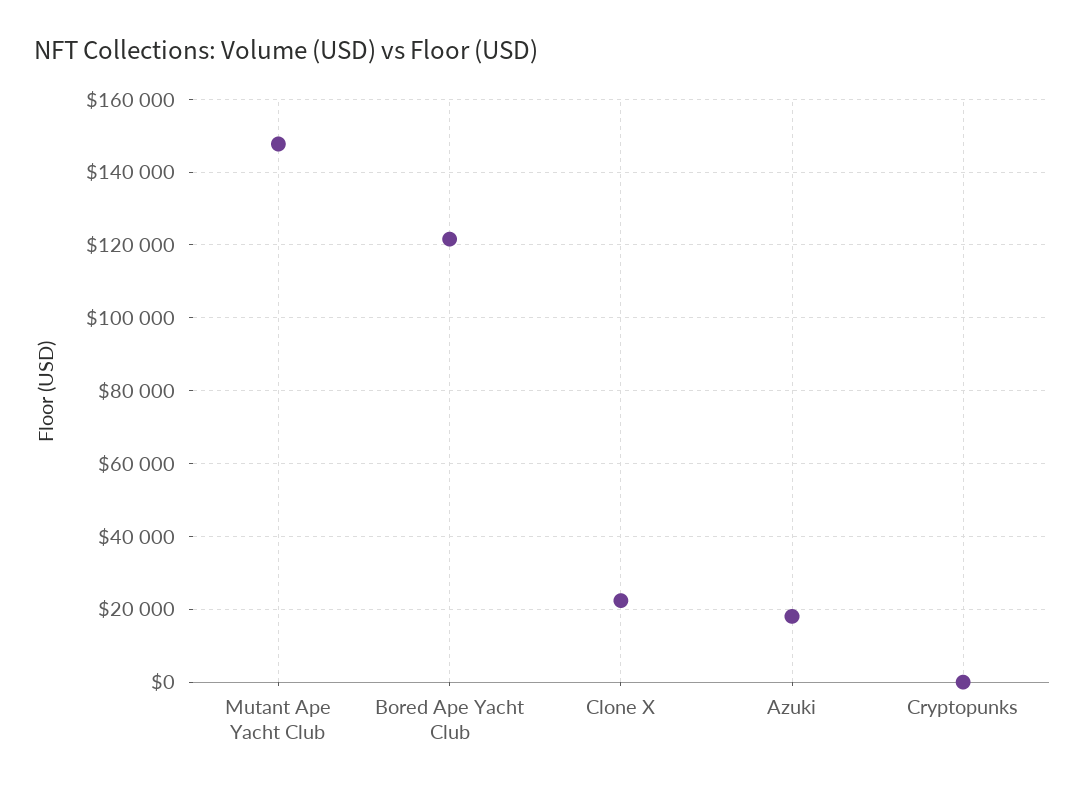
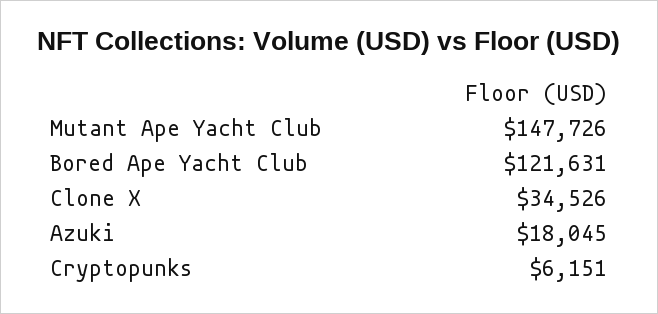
  {
    "Mutant Ape Yacht Club": 147726,
    "Bored Ape Yacht Club": 121631,
-   "Clone X": 22000,
+   "Clone X": 34526,
    "Azuki": 18045,
-   "Cryptopunks": 0
+   "Cryptopunks": 6151
  }

